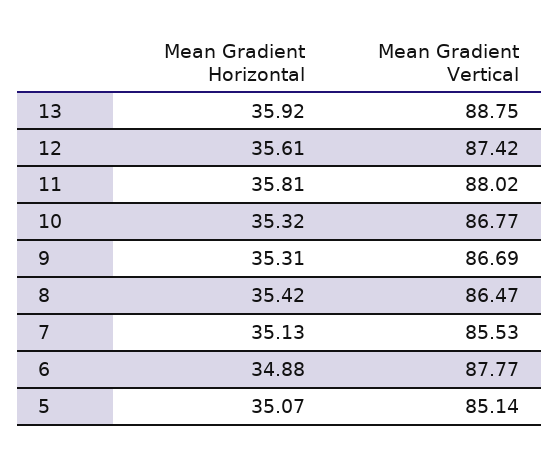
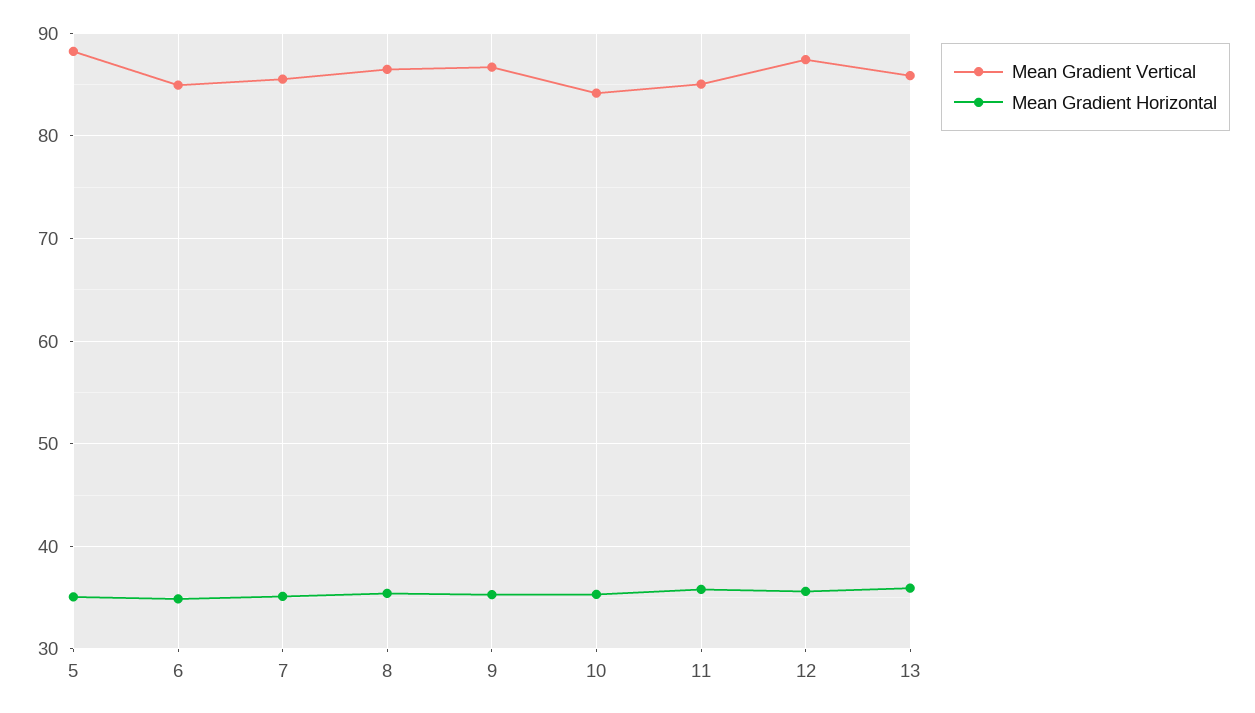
  {
    "Mean Gradient Horizontal": {
      "13": 35.92,
      "12": 35.61,
      "11": 35.81,
      "10": 35.32,
      "9": 35.31,
      "8": 35.42,
      "7": 35.13,
      "6": 34.88,
      "5": 35.07
    },
    "Mean Gradient Vertical": {
-     "13": 88.75,
+     "13": 86,
      "12": 87.42,
-     "11": 88.02,
+     "11": 85,
-     "10": 86.77,
+     "10": 84,
      "9": 86.69,
      "8": 86.47,
      "7": 85.53,
-     "6": 87.77,
+     "6": 85,
-     "5": 85.14
+     "5": 88
    }
  }

